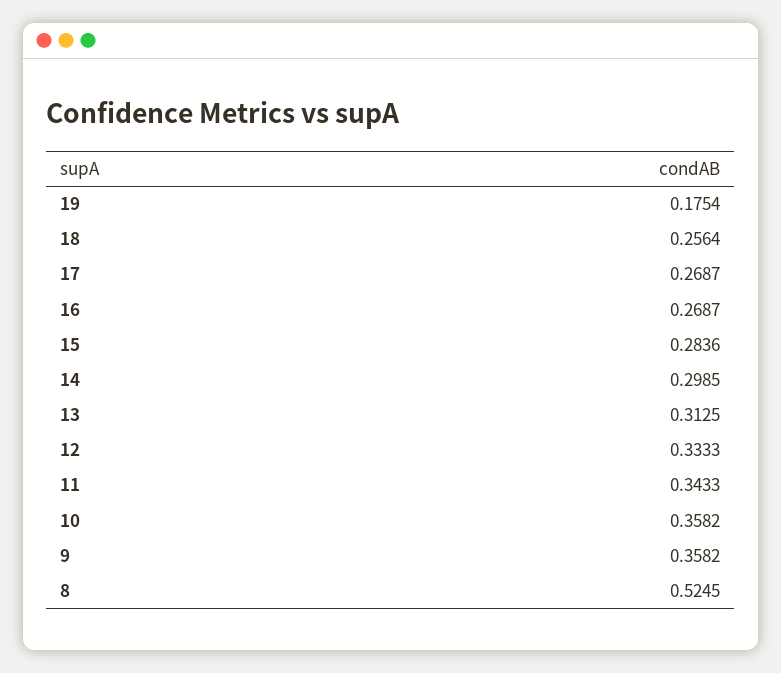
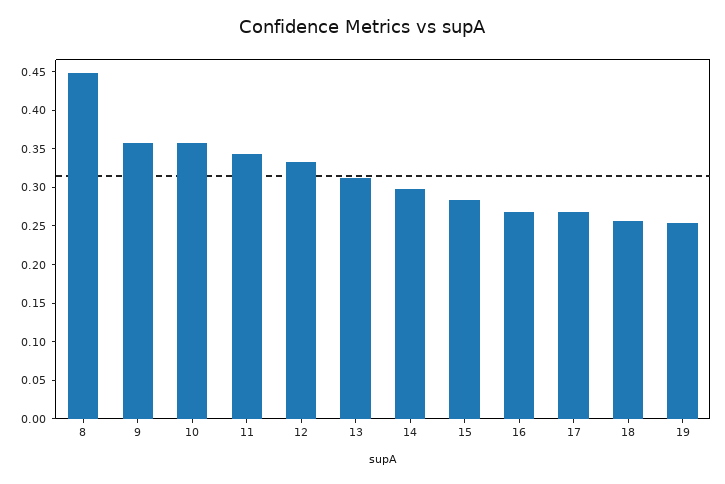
  {
-   "19": 0.1754,
+   "19": 0.25,
    "18": 0.2564,
    "17": 0.2687,
    "16": 0.2687,
    "15": 0.2836,
    "14": 0.2985,
    "13": 0.3125,
    "12": 0.3333,
    "11": 0.3433,
    "10": 0.3582,
    "9": 0.3582,
-   "8": 0.5245
+   "8": 0.45
  }

